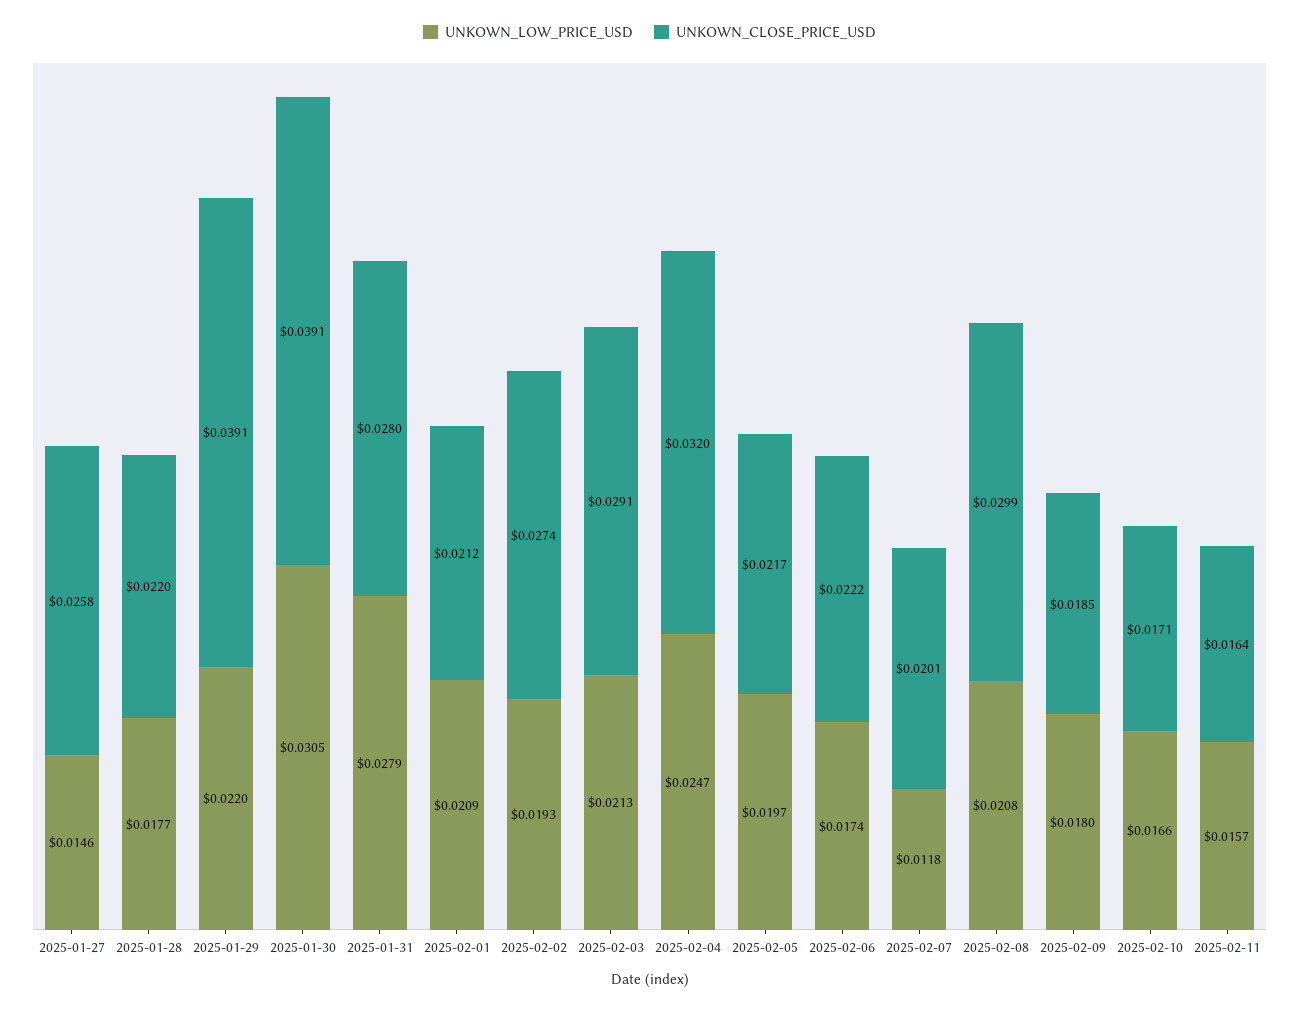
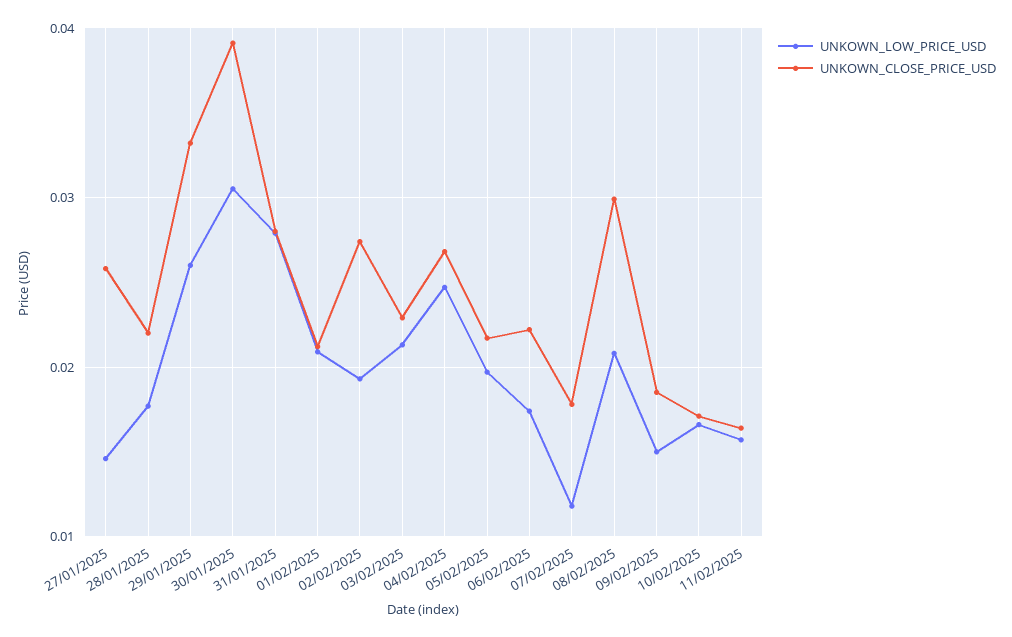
  {
    "UNKOWN_LOW_PRICE_USD": {
      "2025-01-27": 0.0146,
      "2025-01-28": 0.0177,
-     "2025-01-29": 0.022,
+     "2025-01-29": 0.026,
      "2025-01-30": 0.0305,
      "2025-01-31": 0.0279,
      "2025-02-01": 0.0209,
      "2025-02-02": 0.0193,
      "2025-02-03": 0.0213,
      "2025-02-04": 0.0247,
      "2025-02-05": 0.0197,
      "2025-02-06": 0.0174,
      "2025-02-07": 0.0118,
      "2025-02-08": 0.0208,
-     "2025-02-09": 0.018,
+     "2025-02-09": 0.015,
      "2025-02-10": 0.0166,
      "2025-02-11": 0.0157
    },
    "UNKOWN_CLOSE_PRICE_USD": {
      "2025-01-27": 0.0258,
      "2025-01-28": 0.022,
-     "2025-01-29": 0.0391,
+     "2025-01-29": 0.033,
      "2025-01-30": 0.0391,
      "2025-01-31": 0.028,
      "2025-02-01": 0.0212,
      "2025-02-02": 0.0274,
-     "2025-02-03": 0.0291,
+     "2025-02-03": 0.023,
-     "2025-02-04": 0.032,
+     "2025-02-04": 0.027,
      "2025-02-05": 0.0217,
      "2025-02-06": 0.0222,
-     "2025-02-07": 0.0201,
+     "2025-02-07": 0.018,
      "2025-02-08": 0.0299,
      "2025-02-09": 0.0185,
      "2025-02-10": 0.0171,
      "2025-02-11": 0.0164
    }
  }

